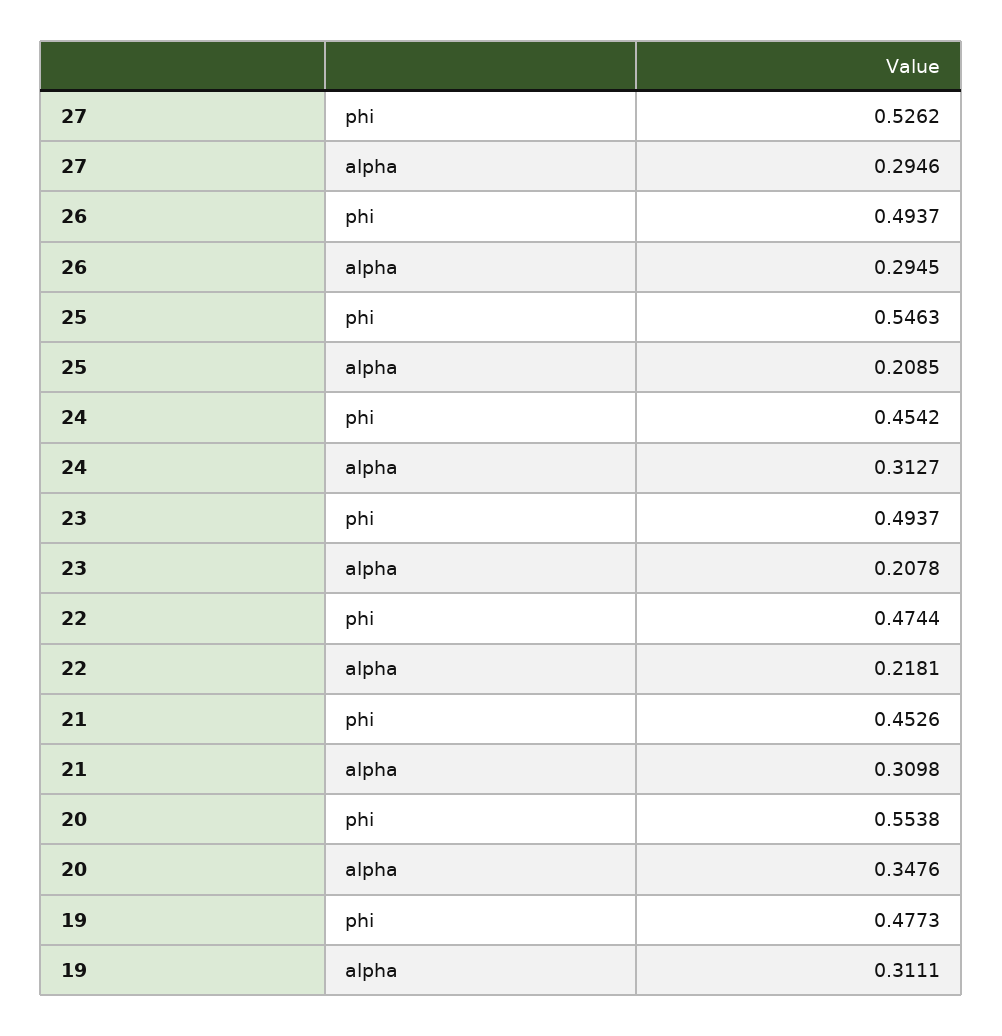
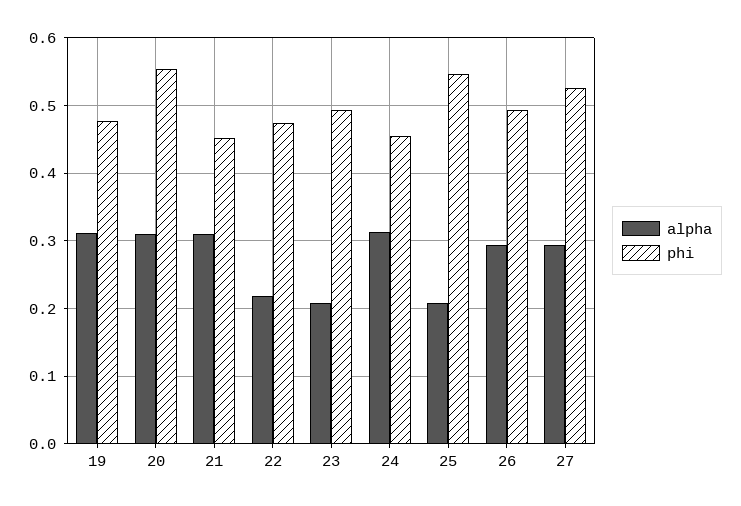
  {
    "phi": {
      "27": 0.5262,
      "26": 0.4937,
      "25": 0.5463,
      "24": 0.4542,
      "23": 0.4937,
      "22": 0.4744,
      "21": 0.4526,
      "20": 0.5538,
      "19": 0.4773
    },
    "alpha": {
      "27": 0.2946,
      "26": 0.2945,
      "25": 0.2085,
      "24": 0.3127,
      "23": 0.2078,
      "22": 0.2181,
      "21": 0.3098,
-     "20": 0.3476,
+     "20": 0.31,
      "19": 0.3111
    }
  }

